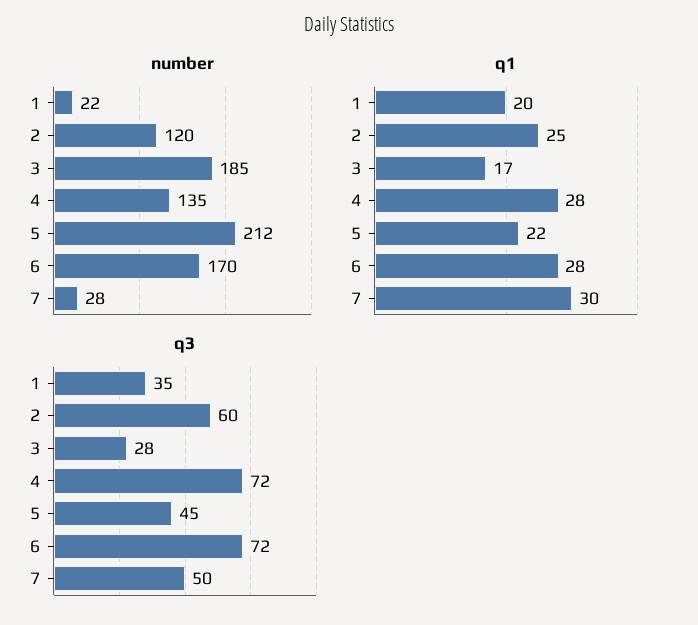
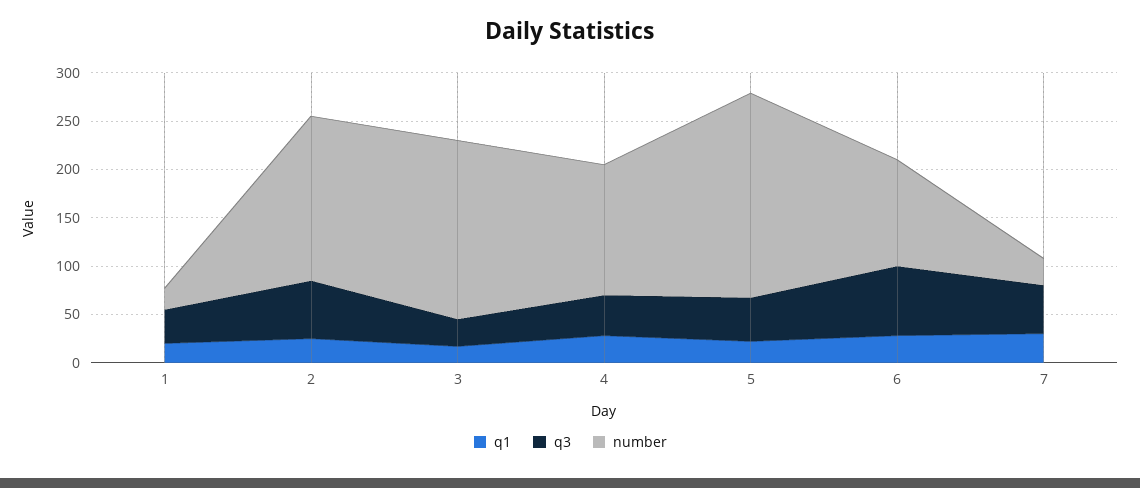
  {
    "number": {
      "1": 22,
-     "2": 120,
+     "2": 170,
      "3": 185,
      "4": 135,
      "5": 212,
-     "6": 170,
+     "6": 110,
      "7": 28
    },
    "q1": {
      "1": 20,
      "2": 25,
      "3": 17,
      "4": 28,
      "5": 22,
      "6": 28,
      "7": 30
    },
    "q3": {
      "1": 35,
      "2": 60,
      "3": 28,
-     "4": 72,
+     "4": 40,
      "5": 45,
      "6": 72,
      "7": 50
    }
  }

